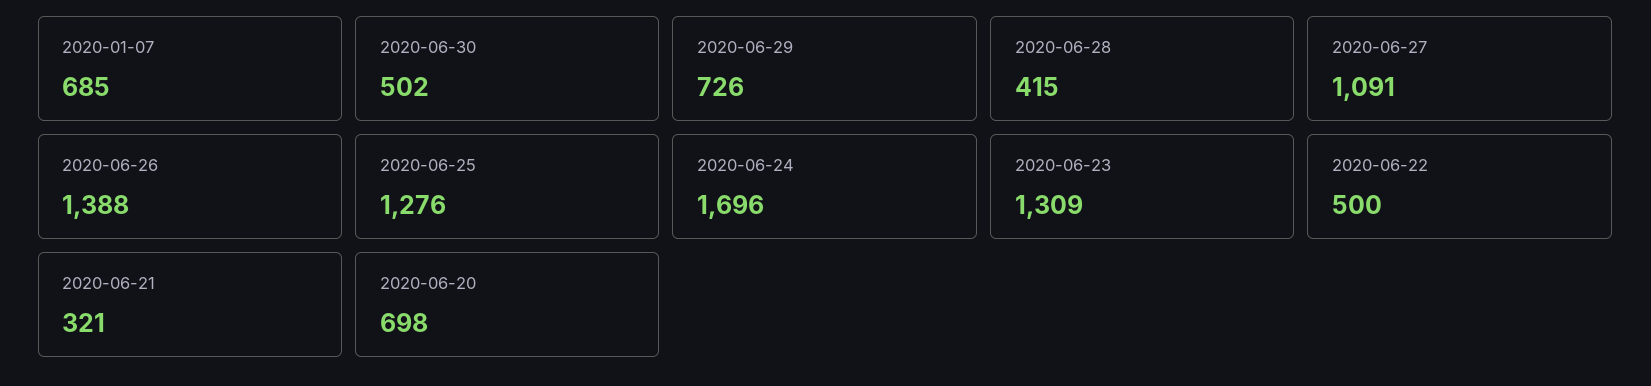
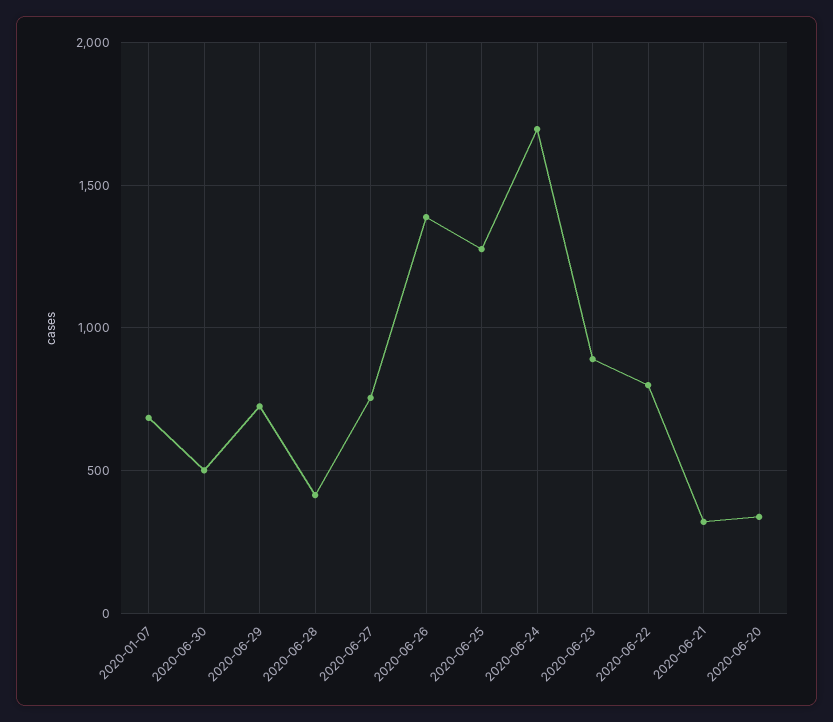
  {
    "2020-01-07": 685,
    "2020-06-30": 502,
    "2020-06-29": 726,
    "2020-06-28": 415,
-   "2020-06-27": 1091,
+   "2020-06-27": 750,
    "2020-06-26": 1388,
    "2020-06-25": 1276,
    "2020-06-24": 1696,
-   "2020-06-23": 1309,
+   "2020-06-23": 900,
-   "2020-06-22": 500,
+   "2020-06-22": 800,
    "2020-06-21": 321,
-   "2020-06-20": 698
+   "2020-06-20": 350
  }

